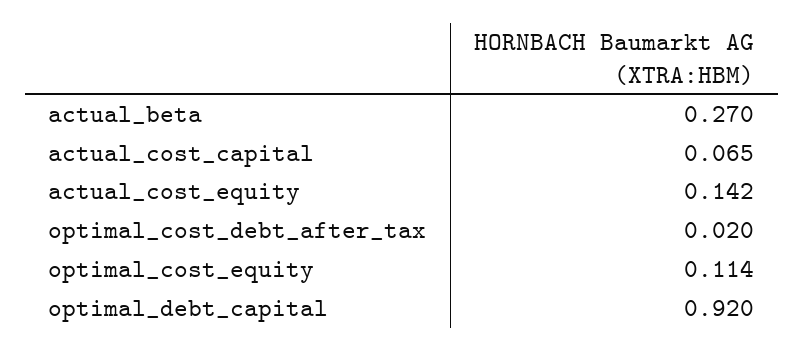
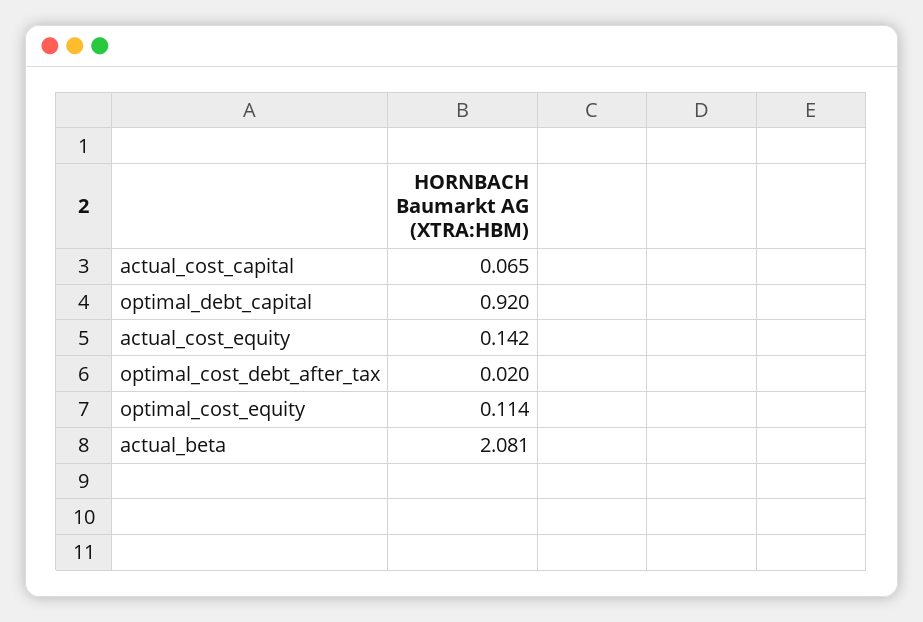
  {
-   "actual_beta": 0.27,
+   "actual_beta": 2.081,
    "actual_cost_capital": 0.065,
    "actual_cost_equity": 0.142,
    "optimal_cost_debt_after_tax": 0.02,
    "optimal_cost_equity": 0.114,
    "optimal_debt_capital": 0.92
  }

